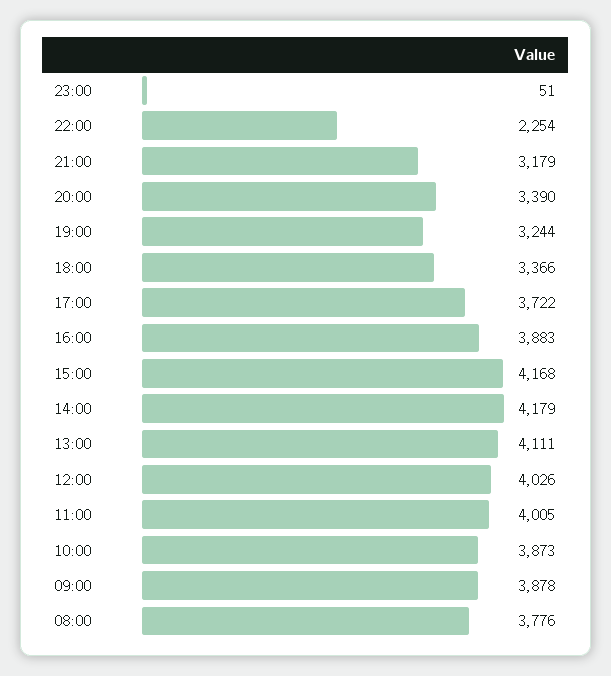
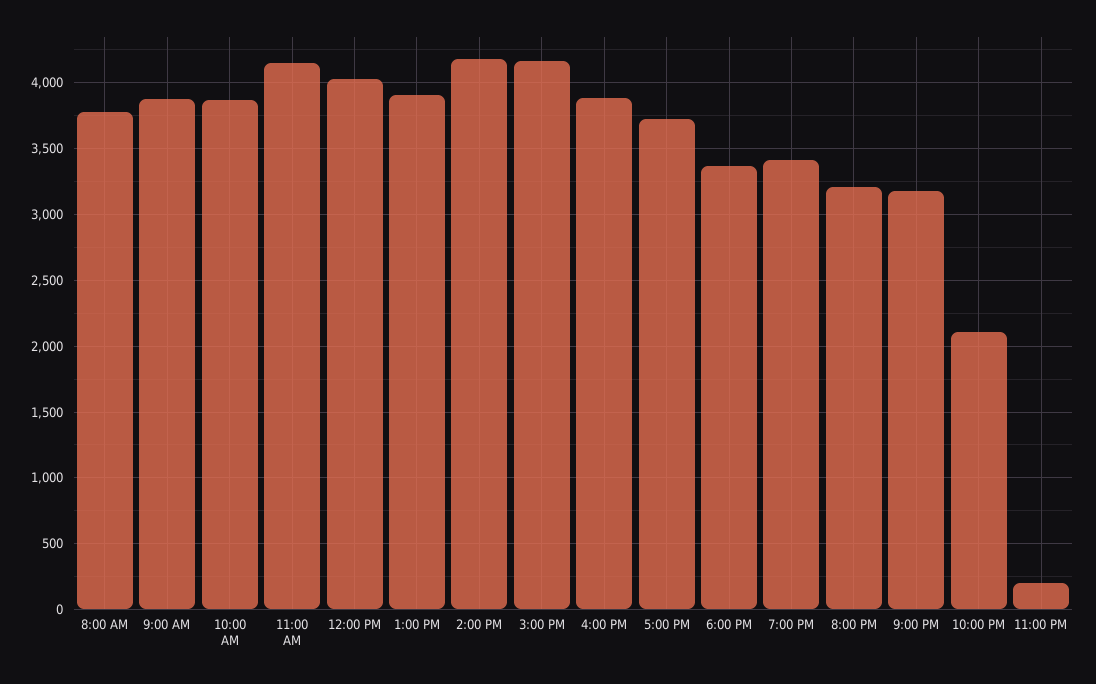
  {
-   "23:00": 51,
+   "23:00": 200,
-   "22:00": 2254,
+   "22:00": 2100,
    "21:00": 3179,
-   "20:00": 3390,
+   "20:00": 3200,
-   "19:00": 3244,
+   "19:00": 3400,
    "18:00": 3366,
    "17:00": 3722,
    "16:00": 3883,
    "15:00": 4168,
    "14:00": 4179,
-   "13:00": 4111,
+   "13:00": 3900,
    "12:00": 4026,
-   "11:00": 4005,
+   "11:00": 4150,
    "10:00": 3873,
    "09:00": 3878,
    "08:00": 3776
  }

